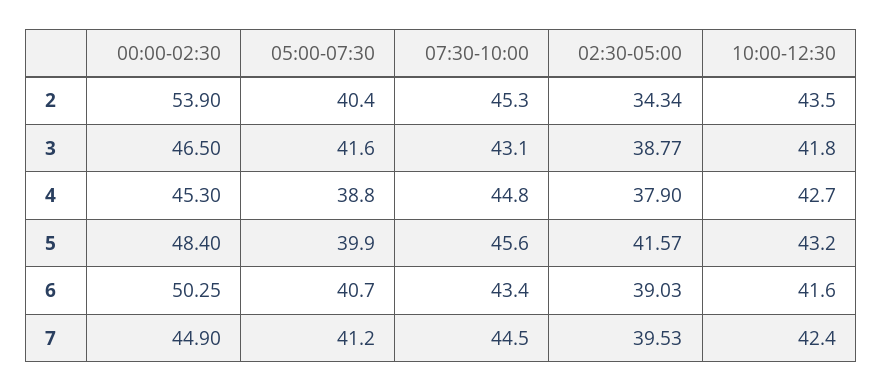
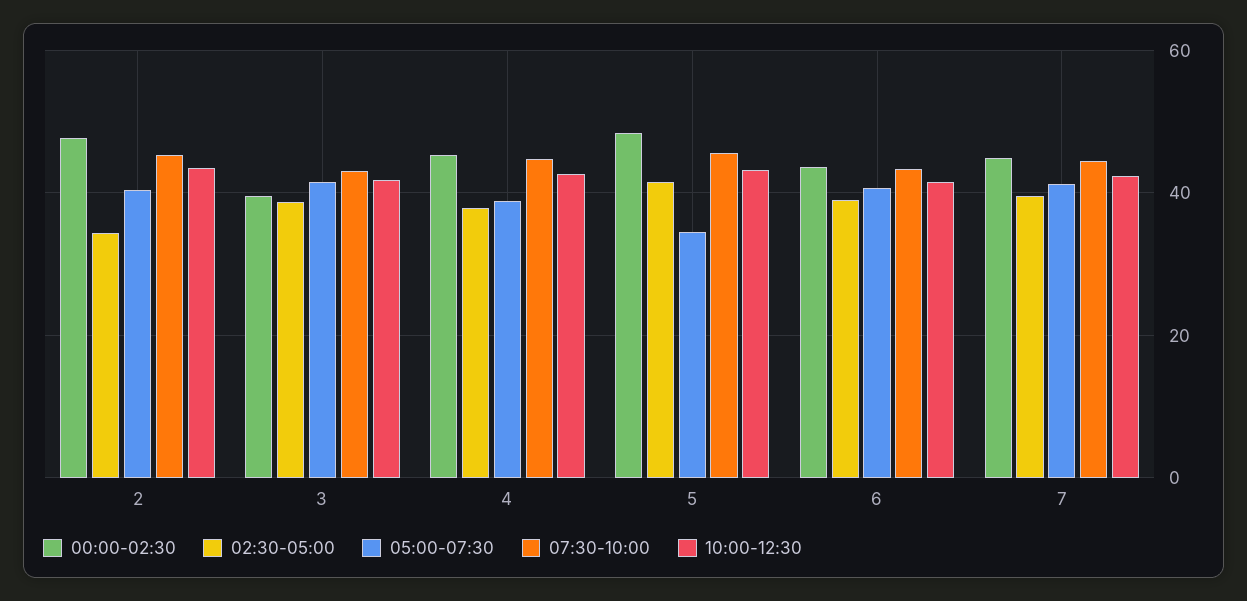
  {
    "00:00-02:30": {
-     "2": 53.9,
+     "2": 48,
-     "3": 46.5,
+     "3": 40,
      "4": 45.3,
      "5": 48.4,
-     "6": 50.25,
+     "6": 44,
      "7": 44.9
    },
    "05:00-07:30": {
      "2": 40.4,
      "3": 41.6,
      "4": 38.8,
-     "5": 39.9,
+     "5": 34,
      "6": 40.7,
      "7": 41.2
    },
    "07:30-10:00": {
      "2": 45.3,
      "3": 43.1,
      "4": 44.8,
      "5": 45.6,
      "6": 43.4,
      "7": 44.5
    },
    "02:30-05:00": {
      "2": 34.34,
      "3": 38.77,
      "4": 37.9,
      "5": 41.57,
      "6": 39.03,
      "7": 39.53
    },
    "10:00-12:30": {
      "2": 43.5,
      "3": 41.8,
      "4": 42.7,
      "5": 43.2,
      "6": 41.6,
      "7": 42.4
    }
  }

